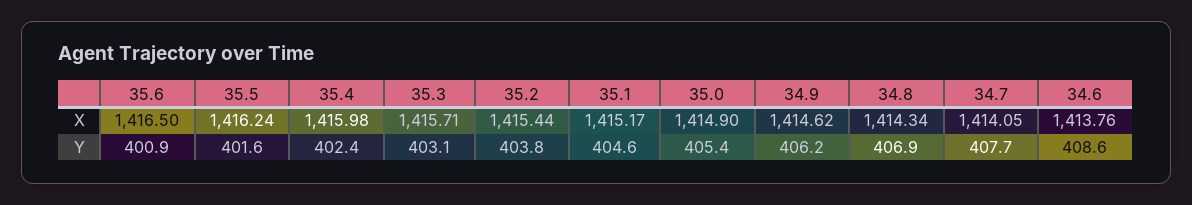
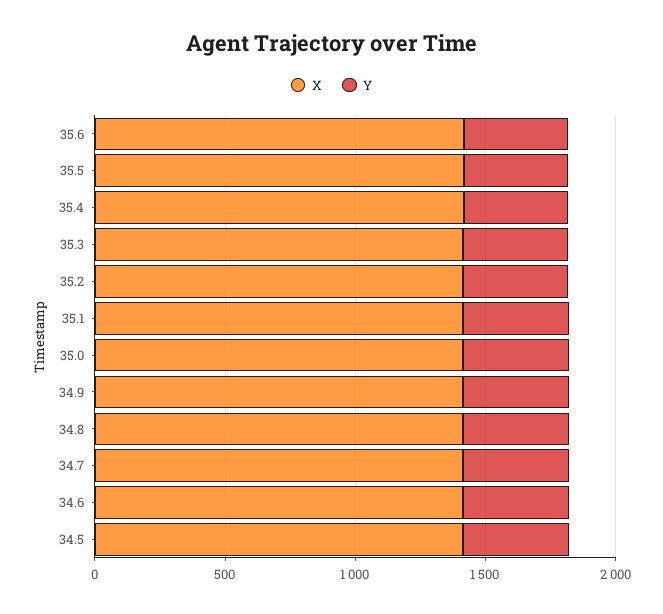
  {
    "X": {
      "35.6": 1416.5,
      "35.5": 1416.24,
      "35.4": 1415.98,
      "35.3": 1415.71,
      "35.2": 1415.44,
      "35.1": 1415.17,
      "35.0": 1414.9,
      "34.9": 1414.62,
      "34.8": 1414.34,
      "34.7": 1414.05,
-     "34.6": 1413.76
+     "34.6": 1413.76,
+     "34.5": 1400
    },
    "Y": {
      "35.6": 400.9,
      "35.5": 401.6,
      "35.4": 402.4,
      "35.3": 403.1,
      "35.2": 403.8,
      "35.1": 404.6,
      "35.0": 405.4,
      "34.9": 406.2,
      "34.8": 406.9,
      "34.7": 407.7,
-     "34.6": 408.6
+     "34.6": 408.6,
+     "34.5": 400
    }
  }

